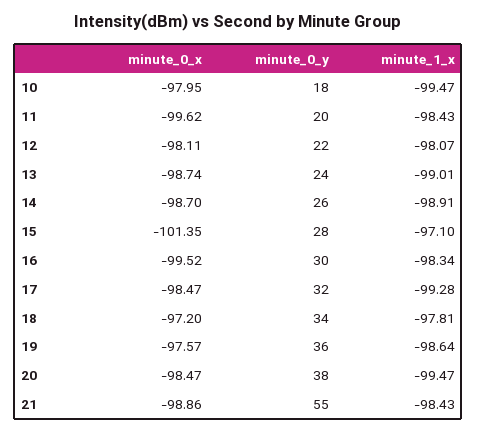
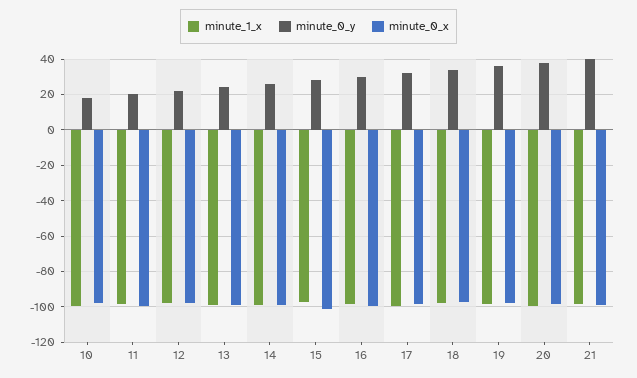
  {
    "minute_0_x": {
      "10": -97.95,
      "11": -99.62,
      "12": -98.11,
      "13": -98.74,
      "14": -98.7,
      "15": -101.35,
      "16": -99.52,
      "17": -98.47,
      "18": -97.2,
      "19": -97.57,
      "20": -98.47,
      "21": -98.86
    },
    "minute_0_y": {
      "10": 18,
      "11": 20,
      "12": 22,
      "13": 24,
      "14": 26,
      "15": 28,
      "16": 30,
      "17": 32,
      "18": 34,
      "19": 36,
      "20": 38,
-     "21": 55
+     "21": 40
    },
    "minute_1_x": {
      "10": -99.47,
      "11": -98.43,
      "12": -98.07,
      "13": -99.01,
      "14": -98.91,
      "15": -97.1,
      "16": -98.34,
      "17": -99.28,
      "18": -97.81,
      "19": -98.64,
      "20": -99.47,
      "21": -98.43
    }
  }

